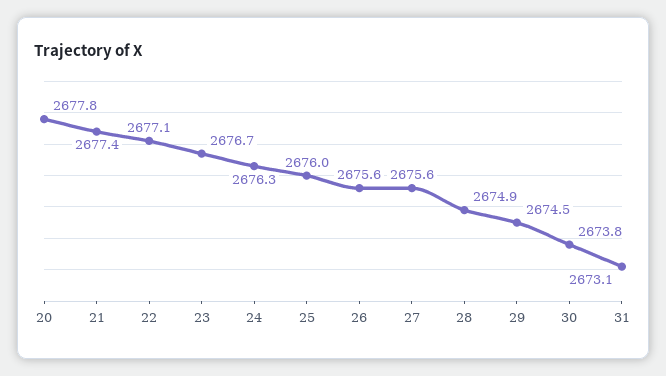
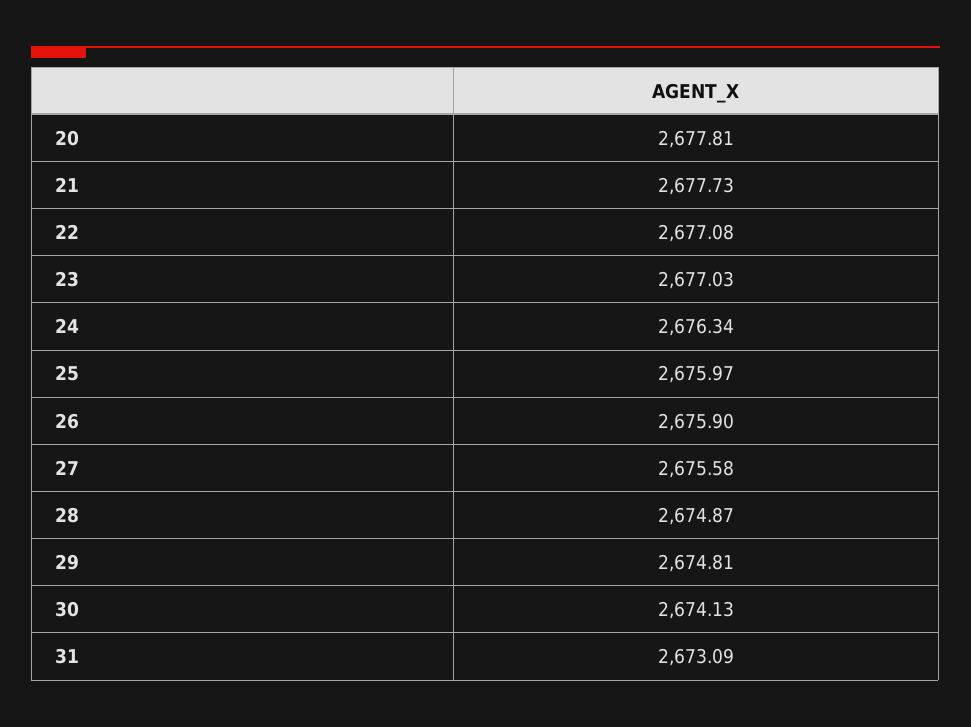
  {
    "20": 2677.81,
-   "21": 2677.4,
+   "21": 2677.73,
    "22": 2677.08,
-   "23": 2676.7,
+   "23": 2677.03,
    "24": 2676.34,
    "25": 2675.97,
-   "26": 2675.6,
+   "26": 2675.9,
    "27": 2675.58,
    "28": 2674.87,
-   "29": 2674.5,
+   "29": 2674.81,
-   "30": 2673.8,
+   "30": 2674.13,
    "31": 2673.09
  }

